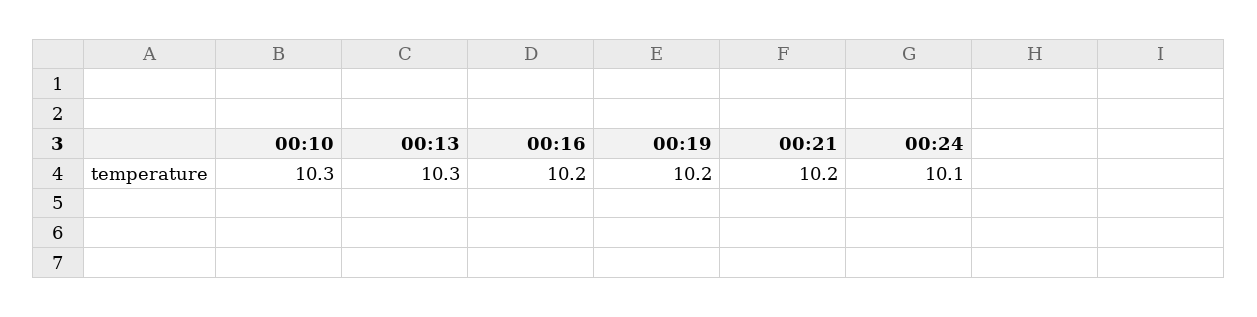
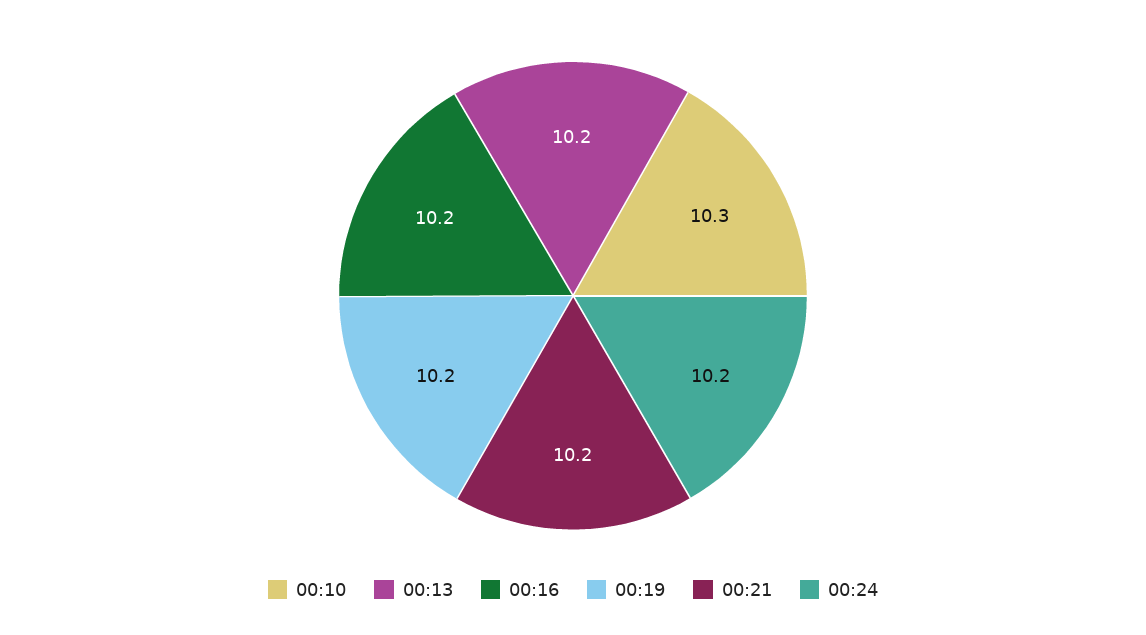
  {
    "00:10": 10.3,
-   "00:13": 10.3,
+   "00:13": 10.2,
    "00:16": 10.2,
    "00:19": 10.2,
    "00:21": 10.2,
-   "00:24": 10.1
+   "00:24": 10.2
  }

